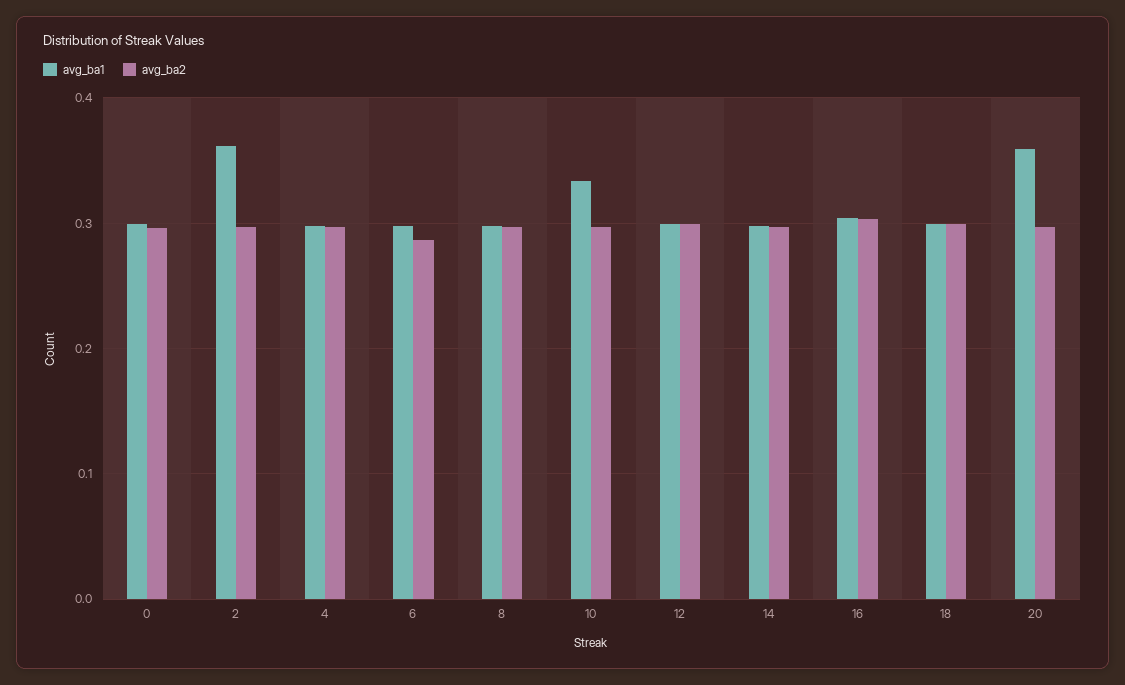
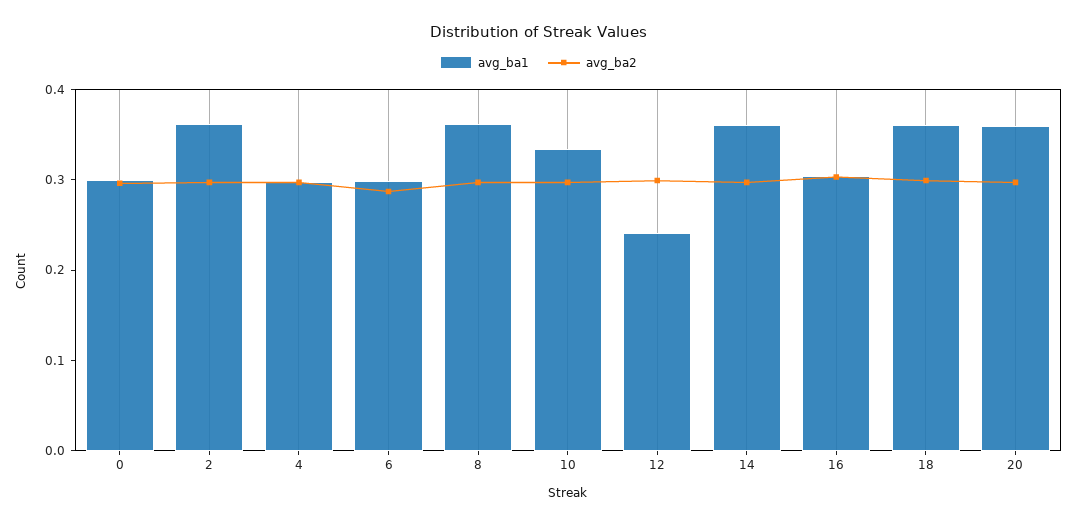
  {
    "avg_ba1": {
      "0": 0.3,
      "2": 0.36,
      "4": 0.3,
      "6": 0.3,
-     "8": 0.3,
+     "8": 0.36,
      "10": 0.33,
-     "12": 0.3,
+     "12": 0.24,
-     "14": 0.3,
+     "14": 0.36,
      "16": 0.3,
-     "18": 0.3,
+     "18": 0.36,
      "20": 0.36
    },
    "avg_ba2": {
      "0": 0.3,
      "2": 0.3,
      "4": 0.3,
      "6": 0.29,
      "8": 0.3,
      "10": 0.3,
      "12": 0.3,
      "14": 0.3,
      "16": 0.3,
      "18": 0.3,
      "20": 0.3
    }
  }

